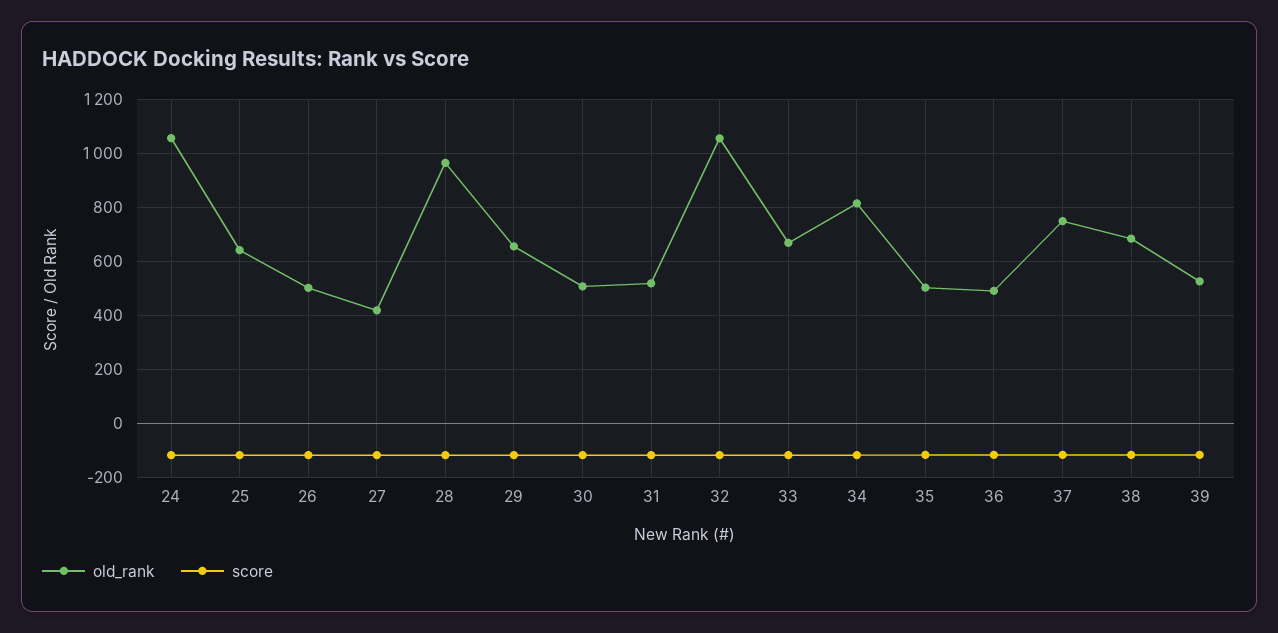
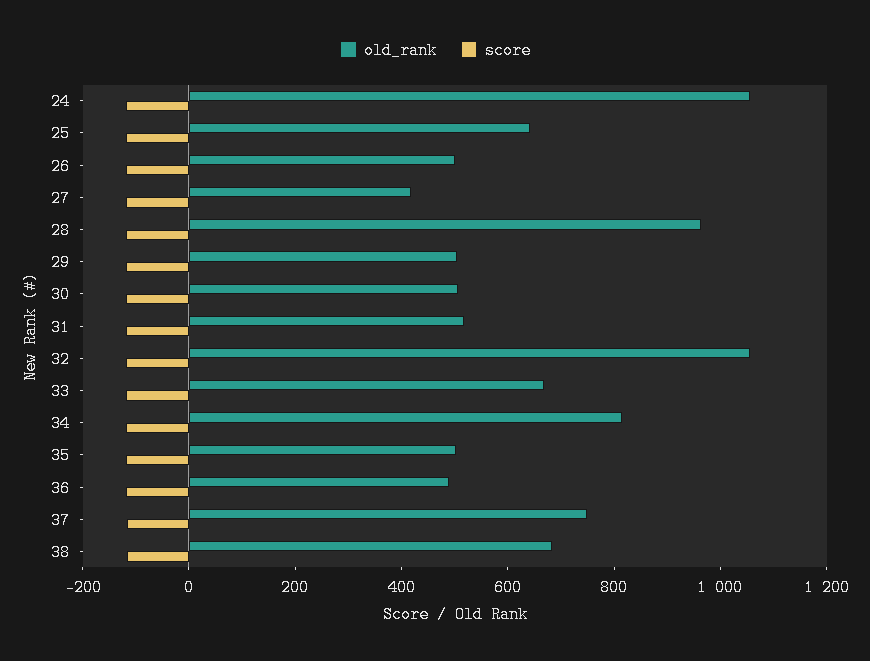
  {
    "old_rank": {
      "24": 1050,
      "25": 650,
      "26": 500,
      "27": 425,
      "28": 975,
-     "29": 650,
+     "29": 500,
      "30": 500,
      "31": 525,
      "32": 1050,
      "33": 675,
      "34": 825,
      "35": 500,
      "36": 500,
      "37": 750,
-     "38": 675,
+     "38": 675
-     "39": 525
    },
    "score": {
      "24": -125,
      "25": -125,
      "26": -125,
      "27": -125,
      "28": -125,
      "29": -125,
      "30": -125,
      "31": -125,
      "32": -125,
      "33": -125,
      "34": -125,
      "35": -125,
      "36": -125,
      "37": -125,
-     "38": -125,
+     "38": -125
-     "39": -125
    }
  }

